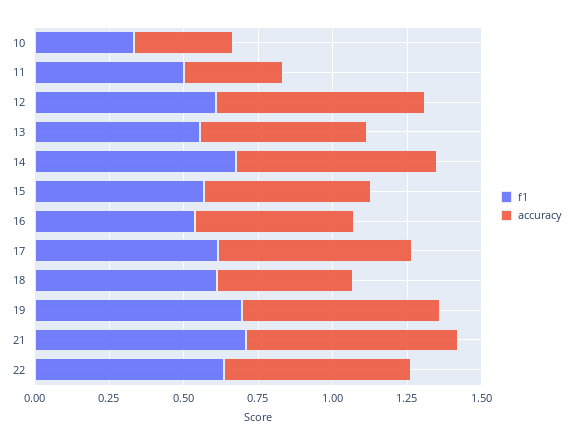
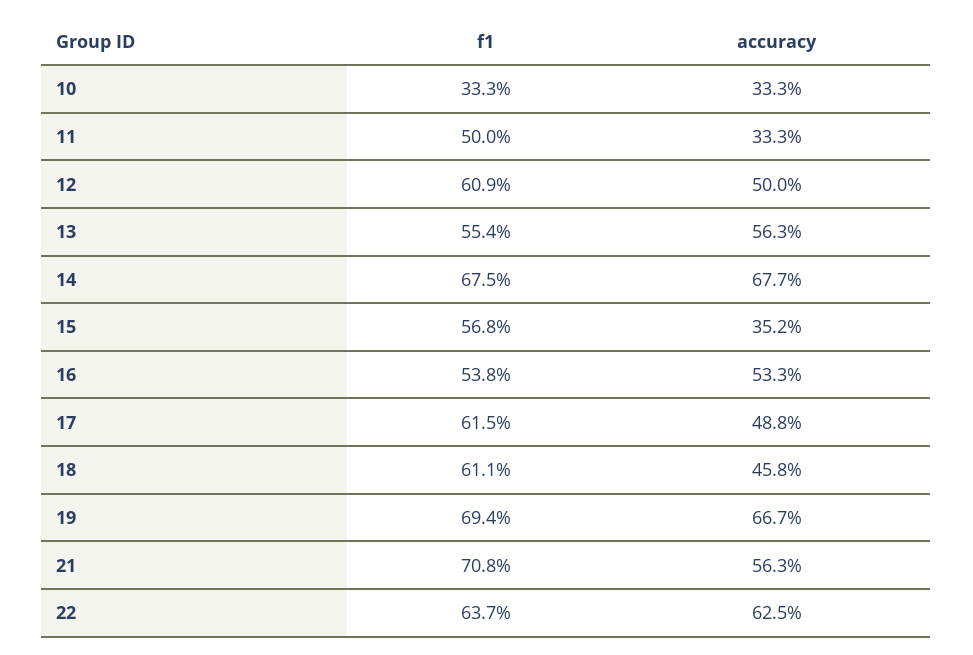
  {
    "f1": {
      "10": 0.333,
      "11": 0.5,
      "12": 0.609,
      "13": 0.554,
      "14": 0.675,
      "15": 0.568,
      "16": 0.538,
      "17": 0.615,
      "18": 0.611,
      "19": 0.694,
      "21": 0.708,
      "22": 0.637
    },
    "accuracy": {
      "10": 0.333,
      "11": 0.333,
-     "12": 0.7,
+     "12": 0.5,
      "13": 0.563,
      "14": 0.677,
-     "15": 0.55,
+     "15": 0.352,
      "16": 0.533,
-     "17": 0.65,
+     "17": 0.488,
      "18": 0.458,
      "19": 0.667,
-     "21": 0.7,
+     "21": 0.563,
      "22": 0.625
    }
  }

